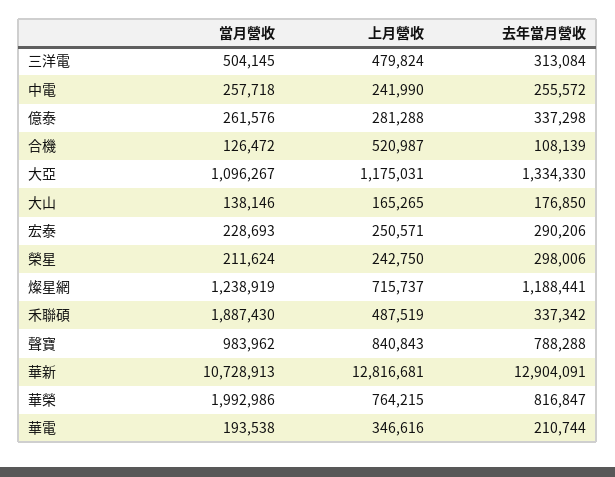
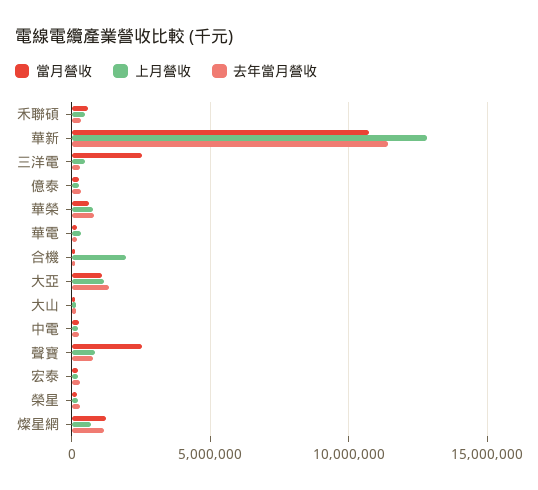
  {
    "當月營收": {
-     "三洋電": 504145,
+     "三洋電": 2500000,
      "中電": 257718,
      "億泰": 261576,
      "合機": 126472,
      "大亞": 1096267,
      "大山": 138146,
      "宏泰": 228693,
      "榮星": 211624,
      "燦星網": 1238919,
-     "禾聯碩": 1887430,
+     "禾聯碩": 500000,
-     "聲寶": 983962,
+     "聲寶": 2500000,
      "華新": 10728913,
-     "華榮": 1992986,
+     "華榮": 500000,
      "華電": 193538
    },
    "上月營收": {
      "三洋電": 479824,
      "中電": 241990,
      "億泰": 281288,
-     "合機": 520987,
+     "合機": 2000000,
      "大亞": 1175031,
      "大山": 165265,
      "宏泰": 250571,
      "榮星": 242750,
      "燦星網": 715737,
      "禾聯碩": 487519,
      "聲寶": 840843,
      "華新": 12816681,
      "華榮": 764215,
      "華電": 346616
    },
    "去年當月營收": {
      "三洋電": 313084,
      "中電": 255572,
      "億泰": 337298,
      "合機": 108139,
      "大亞": 1334330,
      "大山": 176850,
      "宏泰": 290206,
      "榮星": 298006,
      "燦星網": 1188441,
      "禾聯碩": 337342,
      "聲寶": 788288,
-     "華新": 12904091,
+     "華新": 11500000,
      "華榮": 816847,
      "華電": 210744
    }
  }

